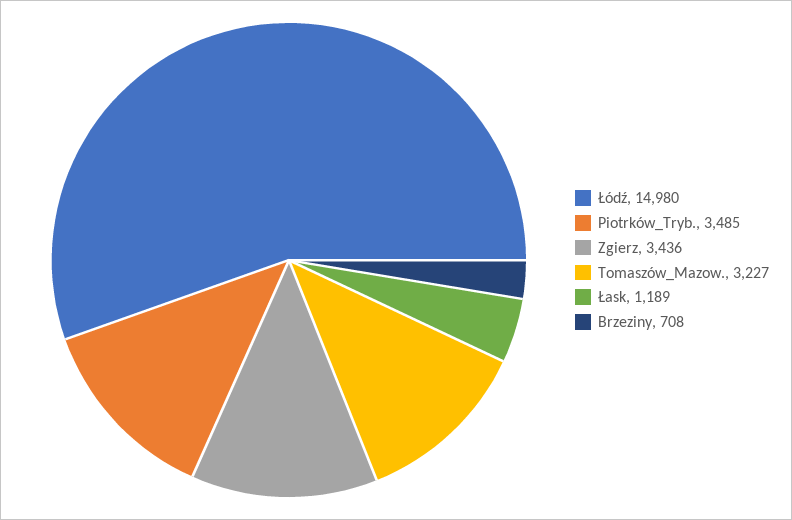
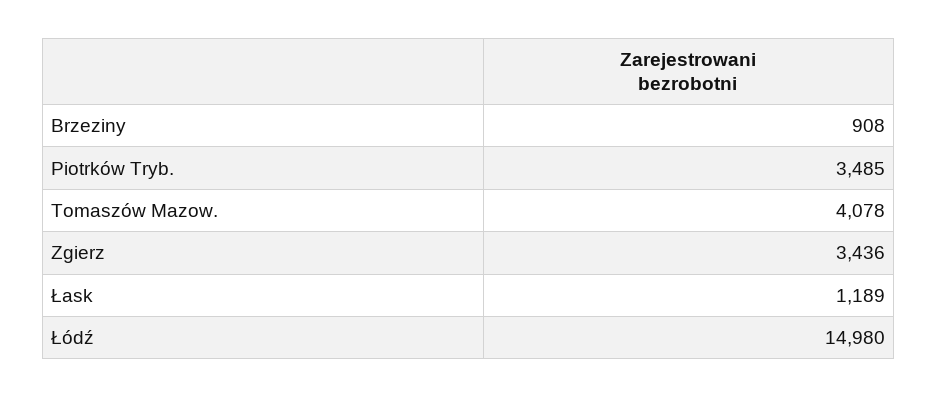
  {
    "Łódź": 14980,
    "Piotrków_Tryb.": 3485,
    "Zgierz": 3436,
-   "Tomaszów_Mazow.": 3227,
+   "Tomaszów_Mazow.": 4078,
    "Łask": 1189,
-   "Brzeziny": 708
+   "Brzeziny": 908
  }

